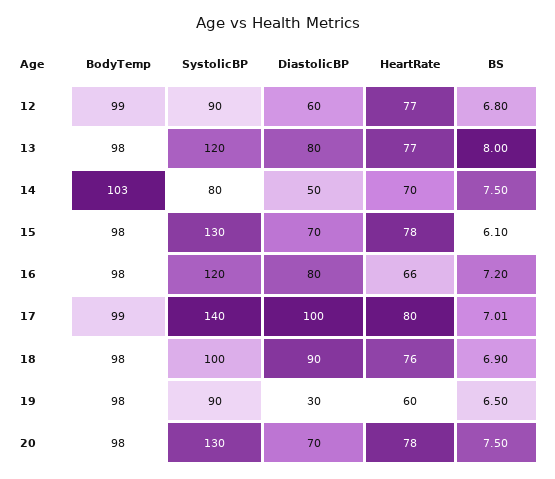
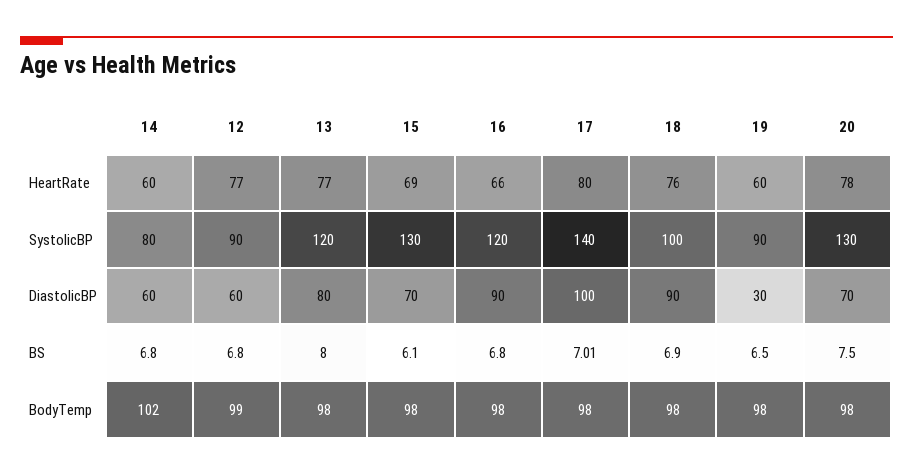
  {
    "BodyTemp": {
      "12": 99,
      "13": 98,
-     "14": 103,
+     "14": 102,
      "15": 98,
      "16": 98,
-     "17": 99,
+     "17": 98,
      "18": 98,
      "19": 98,
      "20": 98
    },
    "SystolicBP": {
      "12": 90,
      "13": 120,
      "14": 80,
      "15": 130,
      "16": 120,
      "17": 140,
      "18": 100,
      "19": 90,
      "20": 130
    },
    "DiastolicBP": {
      "12": 60,
      "13": 80,
-     "14": 50,
+     "14": 60,
      "15": 70,
-     "16": 80,
+     "16": 90,
      "17": 100,
      "18": 90,
      "19": 30,
      "20": 70
    },
    "HeartRate": {
      "12": 77,
      "13": 77,
-     "14": 70,
+     "14": 60,
-     "15": 78,
+     "15": 69,
      "16": 66,
      "17": 80,
      "18": 76,
      "19": 60,
      "20": 78
    },
    "BS": {
      "12": 6.8,
      "13": 8,
-     "14": 7.5,
+     "14": 6.8,
      "15": 6.1,
-     "16": 7.2,
+     "16": 6.8,
      "17": 7.01,
      "18": 6.9,
      "19": 6.5,
      "20": 7.5
    }
  }

